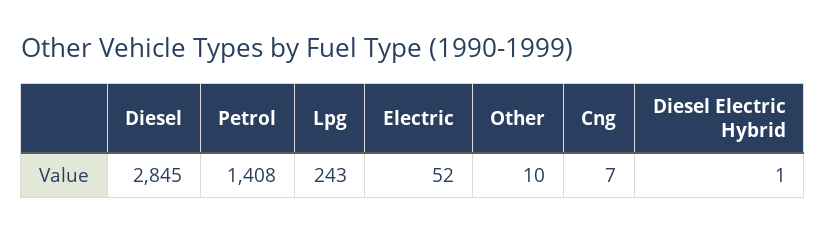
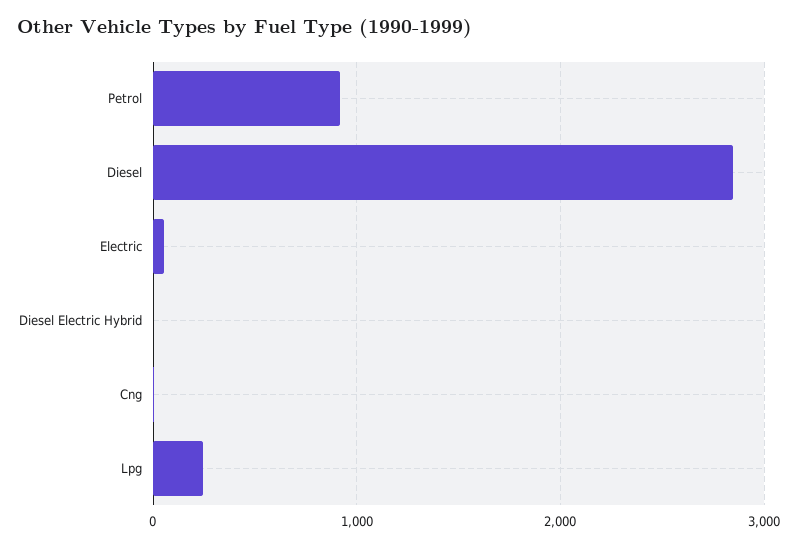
  {
    "Diesel": 2845,
-   "Petrol": 1408,
+   "Petrol": 900,
    "Lpg": 243,
    "Electric": 52,
-   "Other": 10,
    "Cng": 7,
    "Diesel Electric Hybrid": 1
  }

